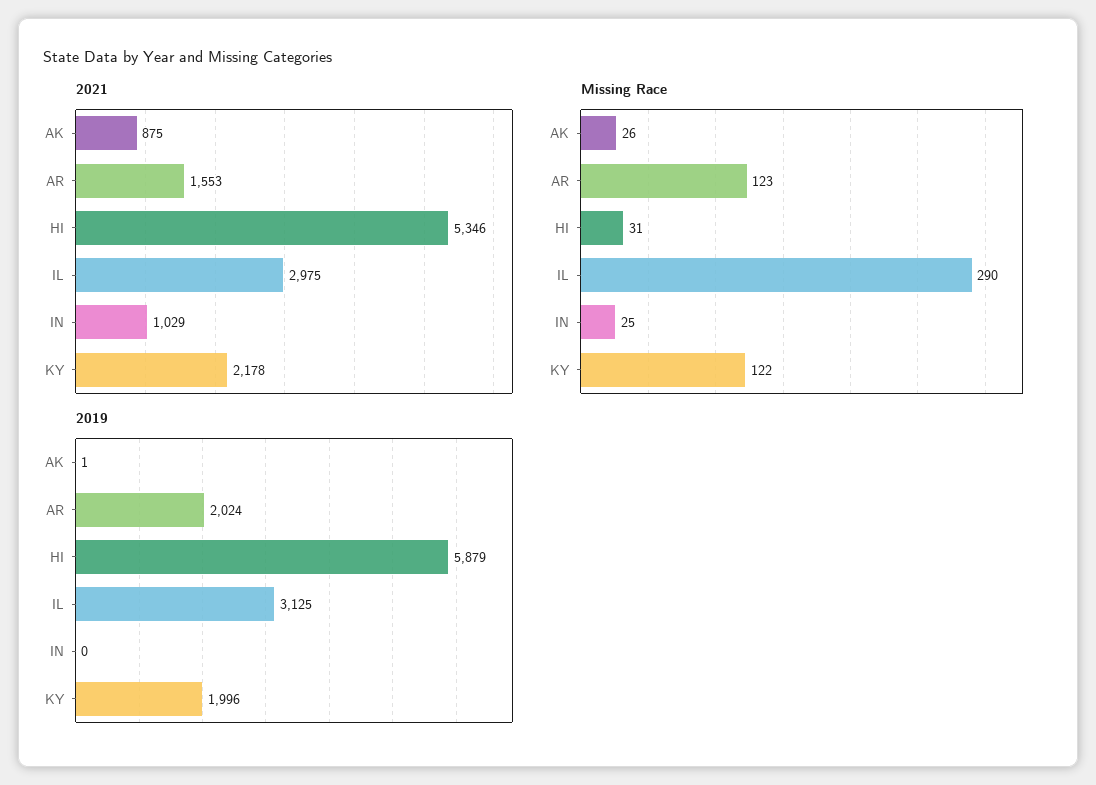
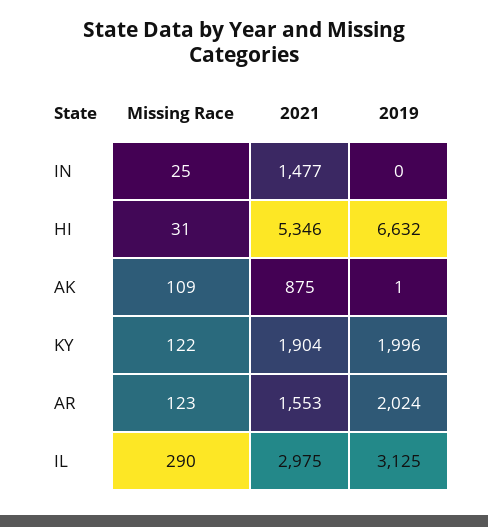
  {
    "2021": {
      "AK": 875,
      "AR": 1553,
      "HI": 5346,
      "IL": 2975,
-     "IN": 1029,
+     "IN": 1477,
-     "KY": 2178
+     "KY": 1904
    },
    "Missing Race": {
-     "AK": 26,
+     "AK": 109,
      "AR": 123,
      "HI": 31,
      "IL": 290,
      "IN": 25,
      "KY": 122
    },
    "2019": {
      "AK": 1,
      "AR": 2024,
-     "HI": 5879,
+     "HI": 6632,
      "IL": 3125,
      "IN": 0,
      "KY": 1996
    }
  }

